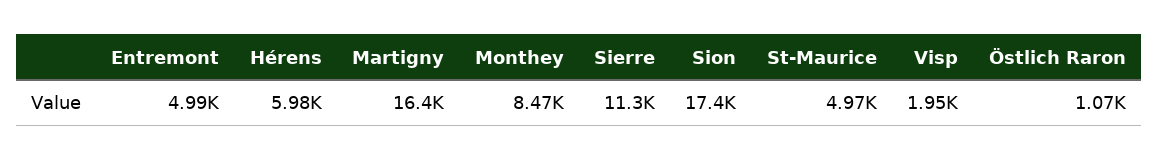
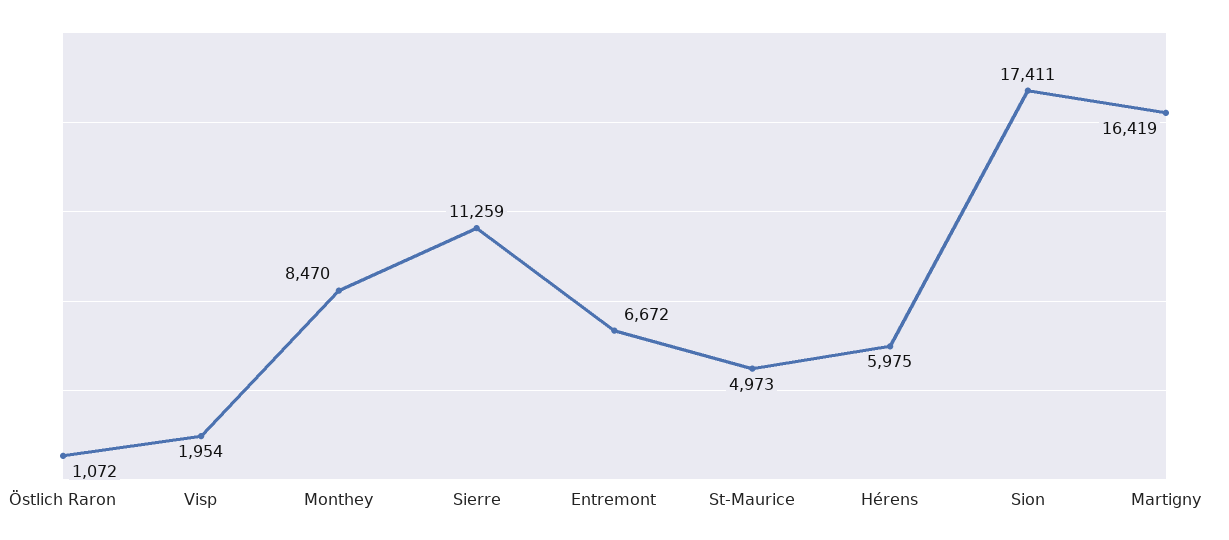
  {
-   "Entremont": 4990,
+   "Entremont": 6672,
    "Hérens": 5975,
    "Martigny": 16419,
    "Monthey": 8470,
    "Sierre": 11259,
    "Sion": 17411,
    "St-Maurice": 4973,
    "Visp": 1954,
    "Östlich Raron": 1072
  }

